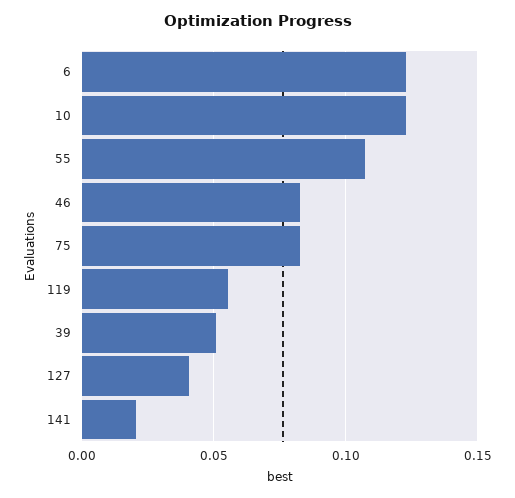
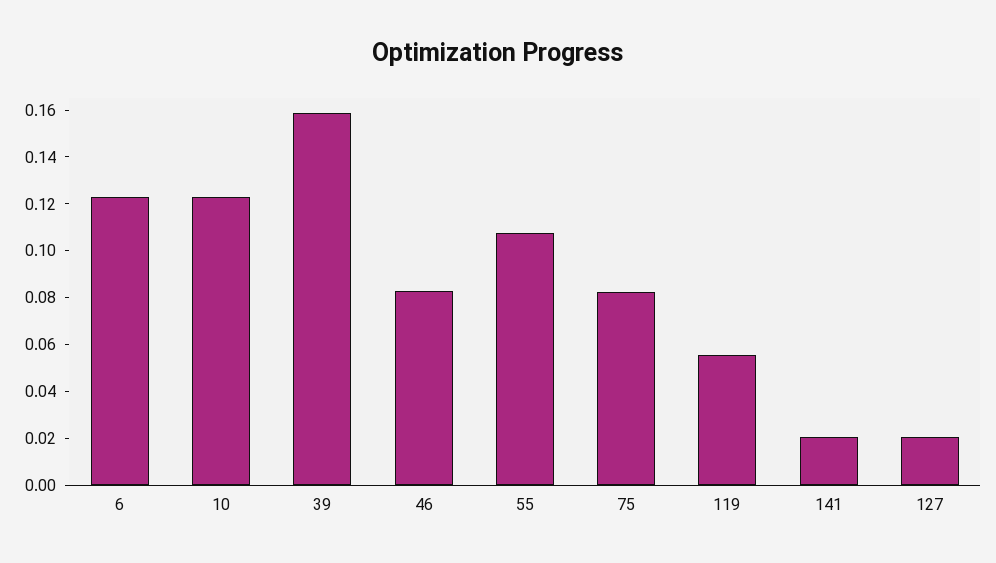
  {
    "6": 0.125,
    "10": 0.125,
    "55": 0.105,
    "46": 0.085,
    "75": 0.085,
    "119": 0.055,
-   "39": 0.05,
+   "39": 0.16,
-   "127": 0.04,
+   "127": 0.02,
    "141": 0.02
  }

